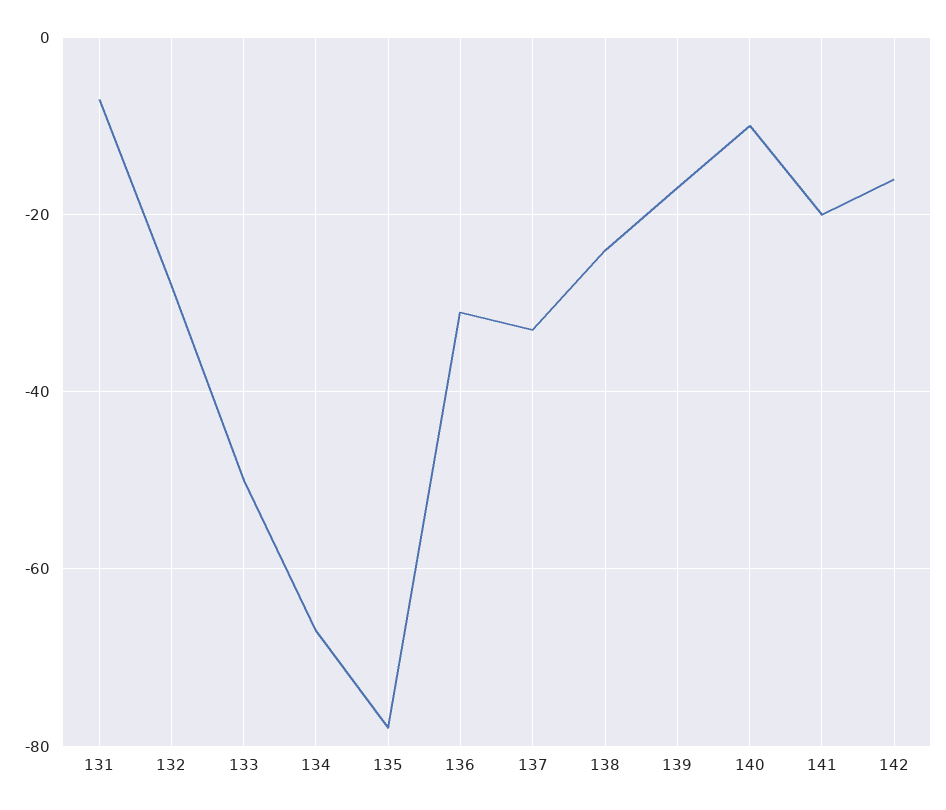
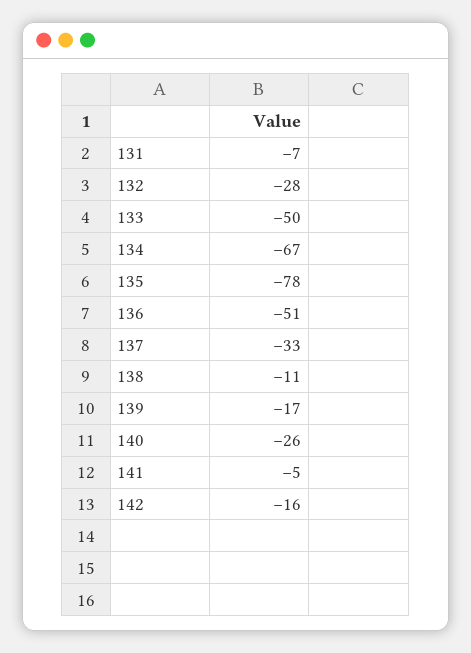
  {
    "131": -7,
    "132": -28,
    "133": -50,
    "134": -67,
    "135": -78,
-   "136": -30,
+   "136": -51,
    "137": -33,
-   "138": -25,
+   "138": -11,
    "139": -17,
-   "140": -10,
+   "140": -26,
-   "141": -20,
+   "141": -5,
    "142": -16
  }

